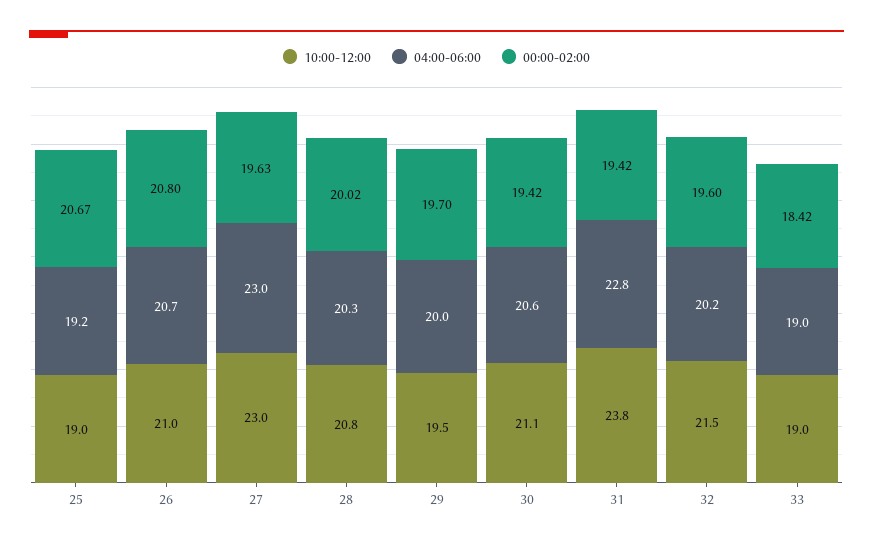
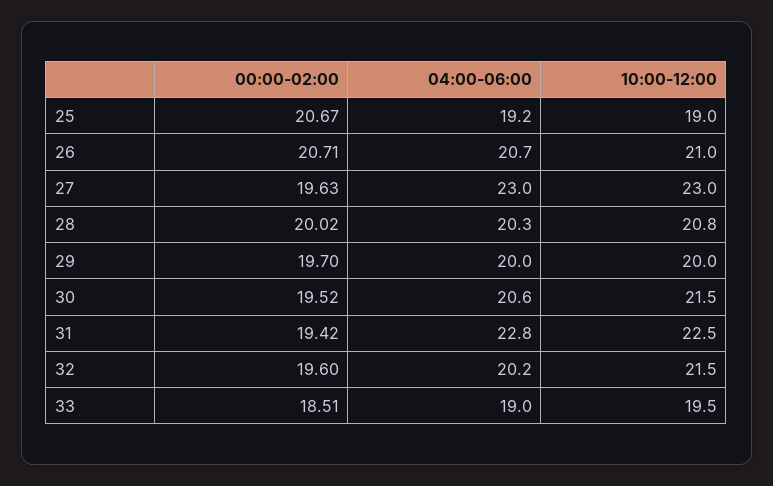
  {
    "10:00-12:00": {
      "25": 19,
      "26": 21,
      "27": 23,
      "28": 20.8,
-     "29": 19.5,
+     "29": 20,
-     "30": 21.1,
+     "30": 21.5,
-     "31": 23.8,
+     "31": 22.5,
      "32": 21.5,
-     "33": 19
+     "33": 19.5
    },
    "04:00-06:00": {
      "25": 19.2,
      "26": 20.7,
      "27": 23,
      "28": 20.3,
      "29": 20,
      "30": 20.6,
      "31": 22.8,
      "32": 20.2,
      "33": 19
    },
    "00:00-02:00": {
      "25": 20.67,
-     "26": 20.8,
+     "26": 20.71,
      "27": 19.63,
      "28": 20.02,
      "29": 19.7,
-     "30": 19.42,
+     "30": 19.52,
      "31": 19.42,
      "32": 19.6,
-     "33": 18.42
+     "33": 18.51
    }
  }

